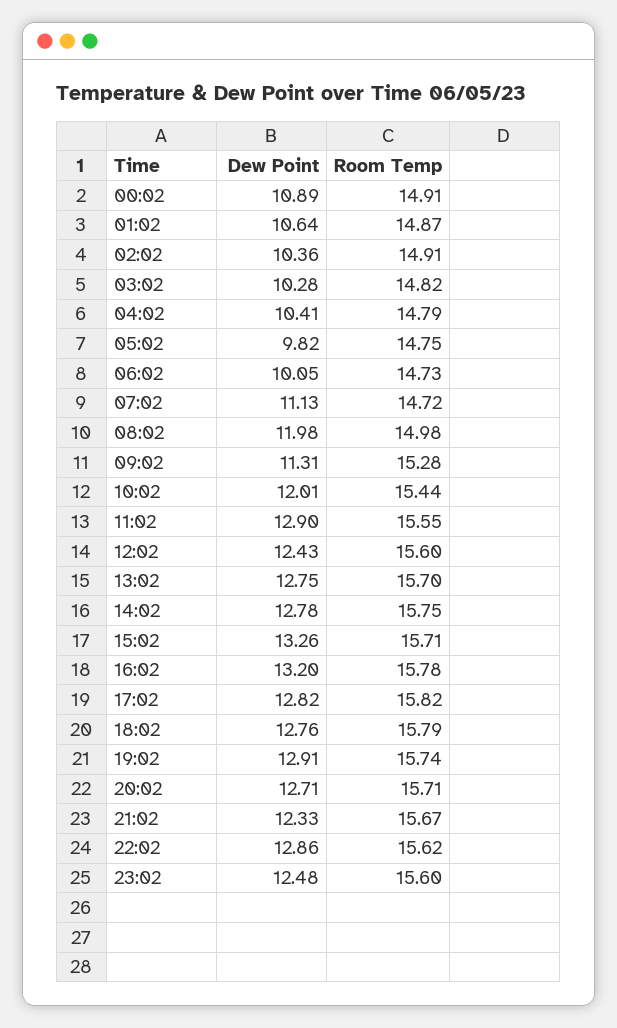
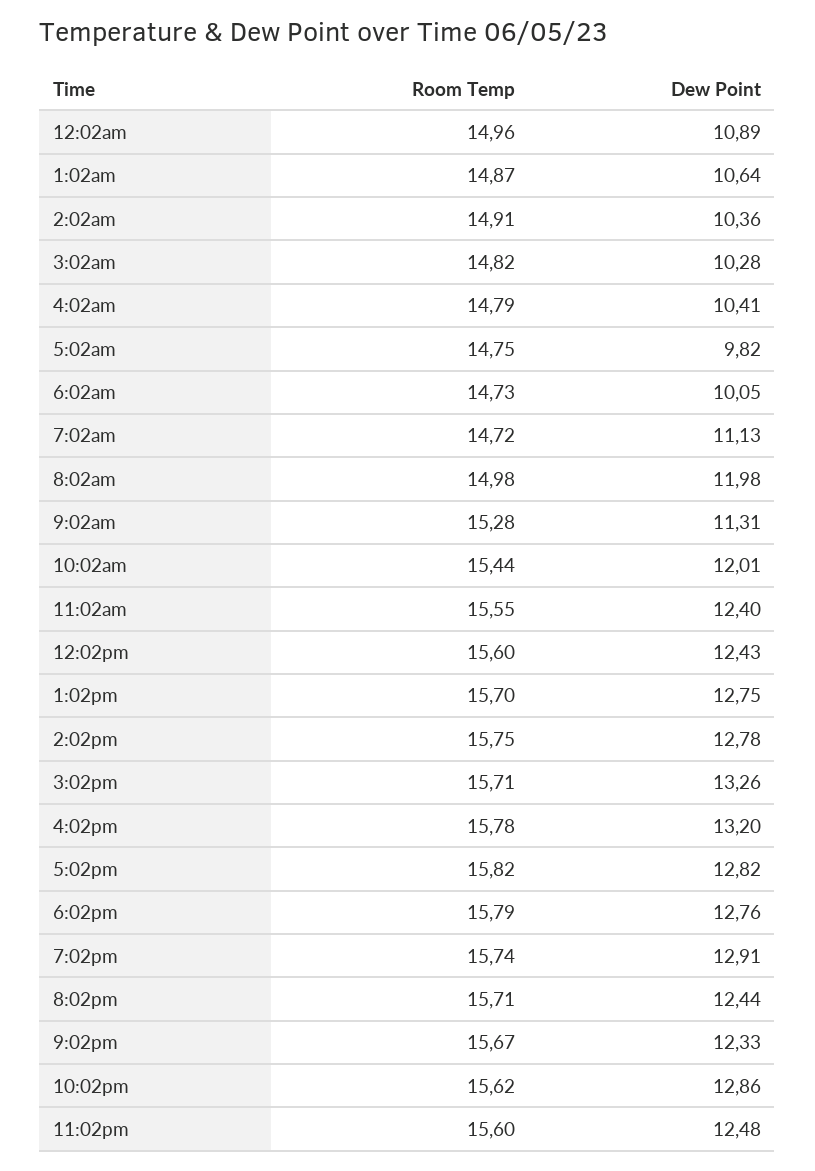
  {
    "Dew Point": {
      "00:02": 10.89,
      "01:02": 10.64,
      "02:02": 10.36,
      "03:02": 10.28,
      "04:02": 10.41,
      "05:02": 9.82,
      "06:02": 10.05,
      "07:02": 11.13,
      "08:02": 11.98,
      "09:02": 11.31,
      "10:02": 12.01,
-     "11:02": 12.9,
+     "11:02": 12.4,
      "12:02": 12.43,
      "13:02": 12.75,
      "14:02": 12.78,
      "15:02": 13.26,
      "16:02": 13.2,
      "17:02": 12.82,
      "18:02": 12.76,
      "19:02": 12.91,
-     "20:02": 12.71,
+     "20:02": 12.44,
      "21:02": 12.33,
      "22:02": 12.86,
      "23:02": 12.48
    },
    "Room Temp": {
-     "00:02": 14.91,
+     "00:02": 14.96,
      "01:02": 14.87,
      "02:02": 14.91,
      "03:02": 14.82,
      "04:02": 14.79,
      "05:02": 14.75,
      "06:02": 14.73,
      "07:02": 14.72,
      "08:02": 14.98,
      "09:02": 15.28,
      "10:02": 15.44,
      "11:02": 15.55,
      "12:02": 15.6,
      "13:02": 15.7,
      "14:02": 15.75,
      "15:02": 15.71,
      "16:02": 15.78,
      "17:02": 15.82,
      "18:02": 15.79,
      "19:02": 15.74,
      "20:02": 15.71,
      "21:02": 15.67,
      "22:02": 15.62,
      "23:02": 15.6
    }
  }

